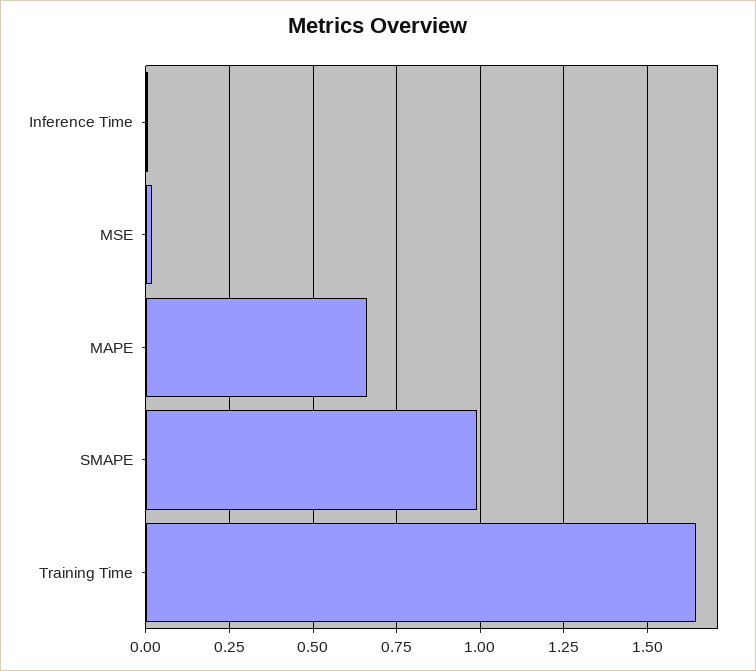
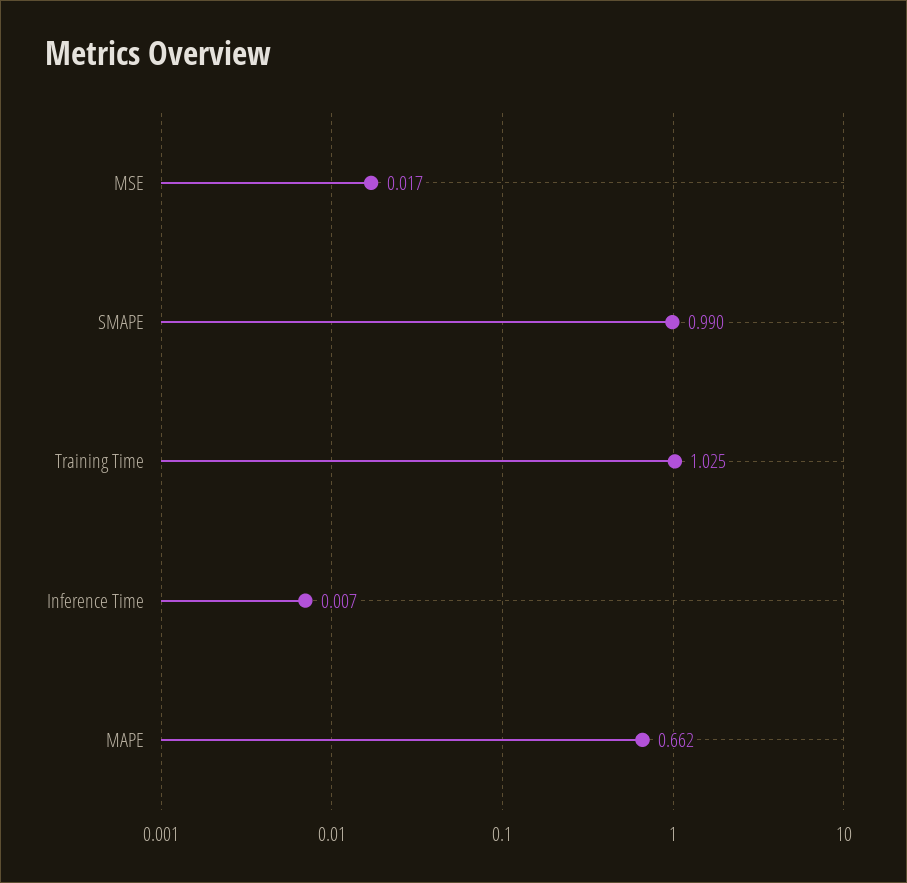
  {
    "Inference Time": 0.007,
    "MSE": 0.017,
    "MAPE": 0.662,
    "SMAPE": 0.99,
-   "Training Time": 1.65
+   "Training Time": 1.025
  }

